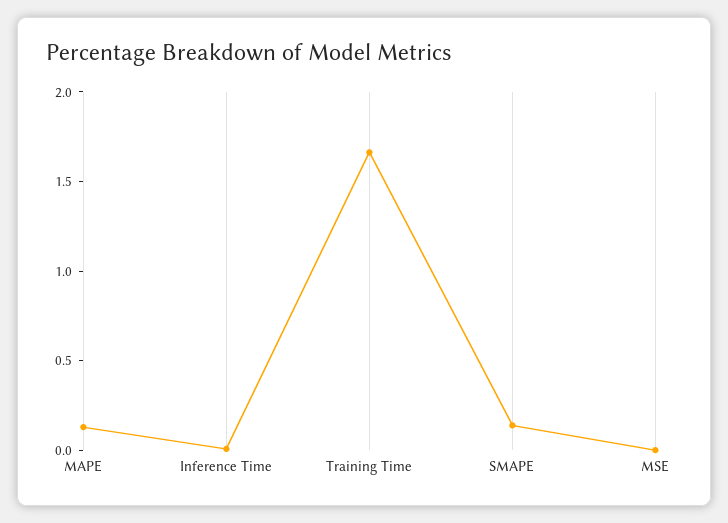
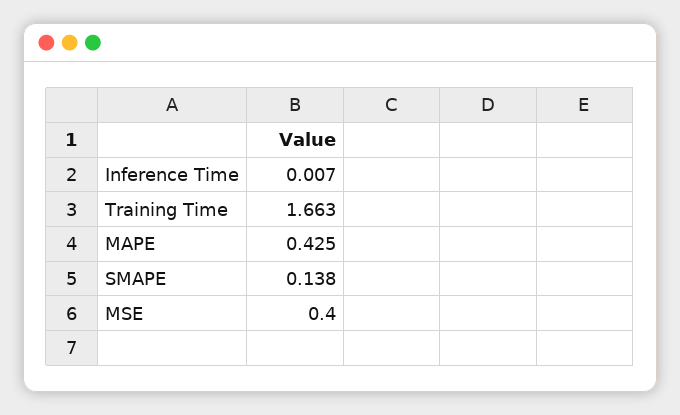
  {
-   "MAPE": 0.1,
+   "MAPE": 0.425,
    "Inference Time": 0.007,
    "Training Time": 1.663,
    "SMAPE": 0.138,
-   "MSE": 0
+   "MSE": 0.4
  }

